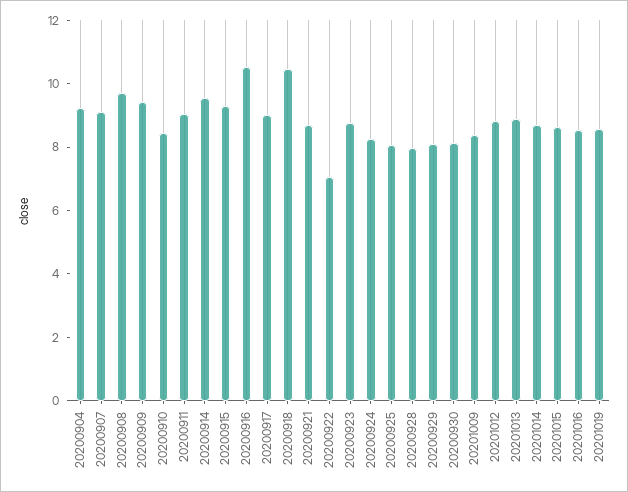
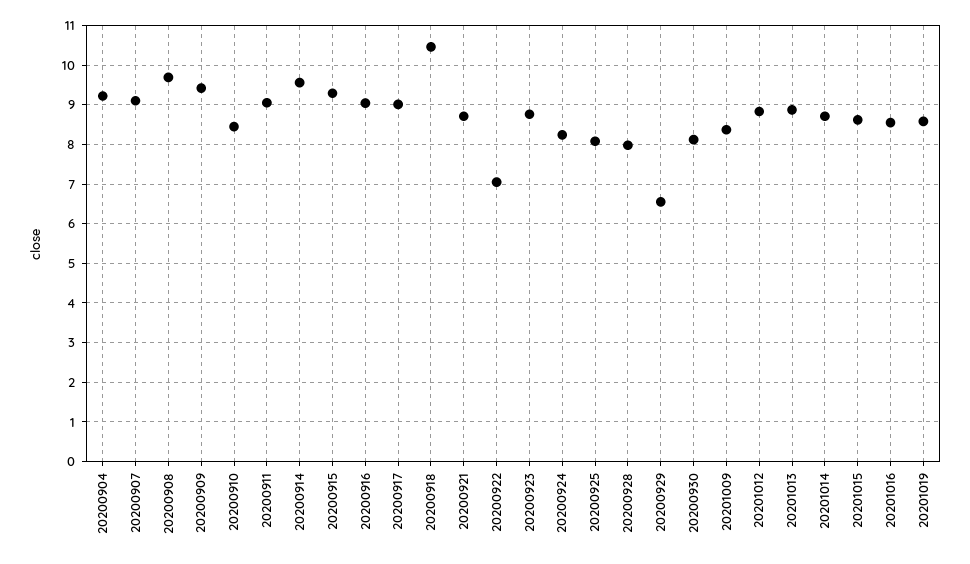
  {
    "20200904": 9.2,
    "20200907": 9.2,
    "20200908": 9.6,
    "20200909": 9.4,
    "20200910": 8.4,
    "20200911": 9,
    "20200914": 9.6,
    "20200915": 9.2,
-   "20200916": 10.5,
+   "20200916": 9,
    "20200917": 9,
    "20200918": 10.4,
    "20200921": 8.8,
    "20200922": 7,
    "20200923": 8.8,
    "20200924": 8.2,
    "20200925": 8,
    "20200928": 8,
-   "20200929": 8,
+   "20200929": 6.6,
    "20200930": 8.2,
    "20201009": 8.4,
    "20201012": 8.8,
    "20201013": 8.8,
    "20201014": 8.8,
    "20201015": 8.6,
    "20201016": 8.6,
    "20201019": 8.6
  }

